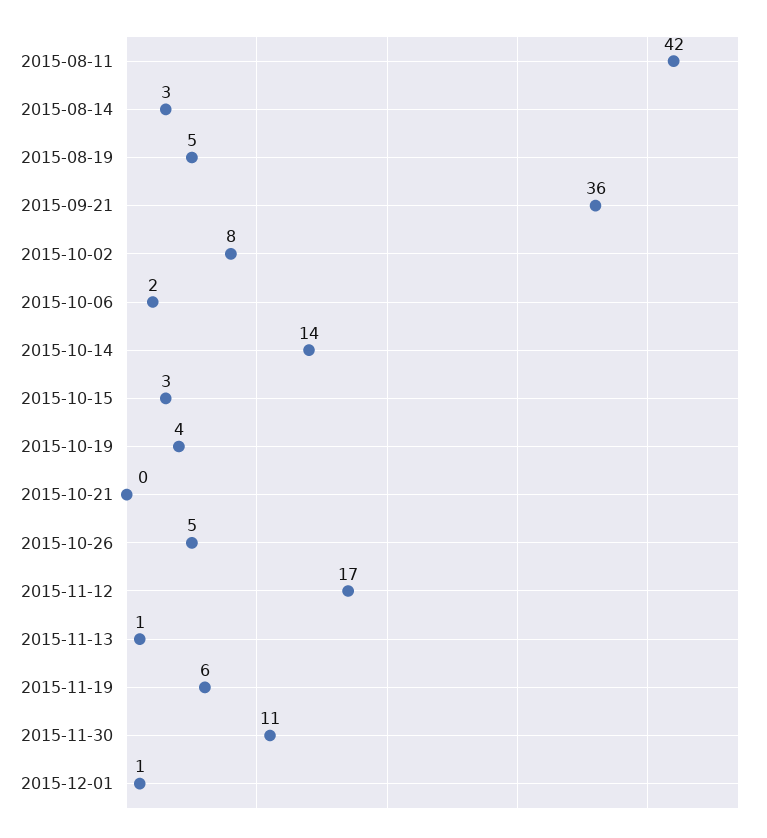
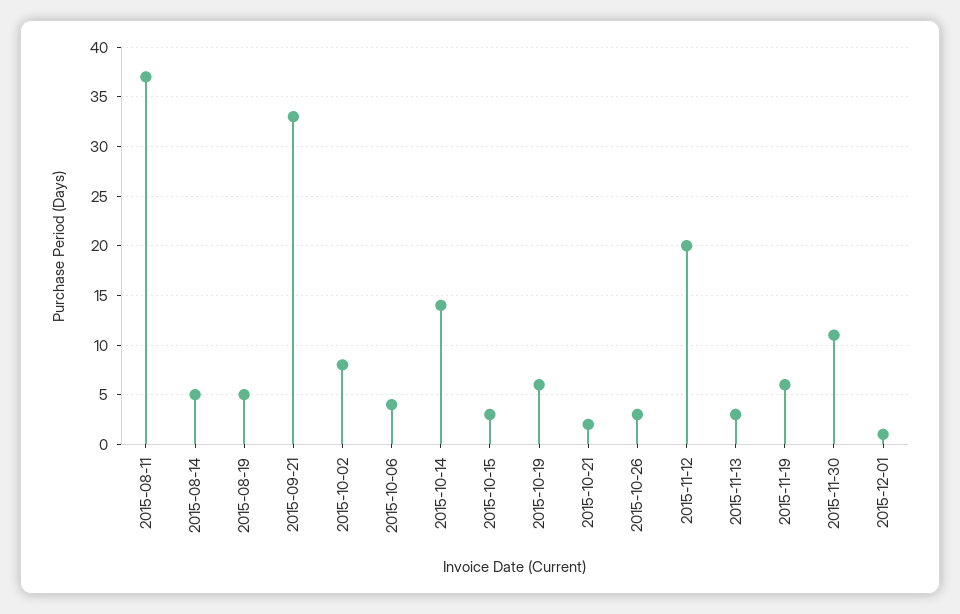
  {
-   "2015-08-11": 42,
+   "2015-08-11": 37,
-   "2015-08-14": 3,
+   "2015-08-14": 5,
    "2015-08-19": 5,
-   "2015-09-21": 36,
+   "2015-09-21": 33,
    "2015-10-02": 8,
-   "2015-10-06": 2,
+   "2015-10-06": 4,
    "2015-10-14": 14,
    "2015-10-15": 3,
-   "2015-10-19": 4,
+   "2015-10-19": 6,
-   "2015-10-21": 0,
+   "2015-10-21": 2,
-   "2015-10-26": 5,
+   "2015-10-26": 3,
-   "2015-11-12": 17,
+   "2015-11-12": 20,
-   "2015-11-13": 1,
+   "2015-11-13": 3,
    "2015-11-19": 6,
    "2015-11-30": 11,
    "2015-12-01": 1
  }

